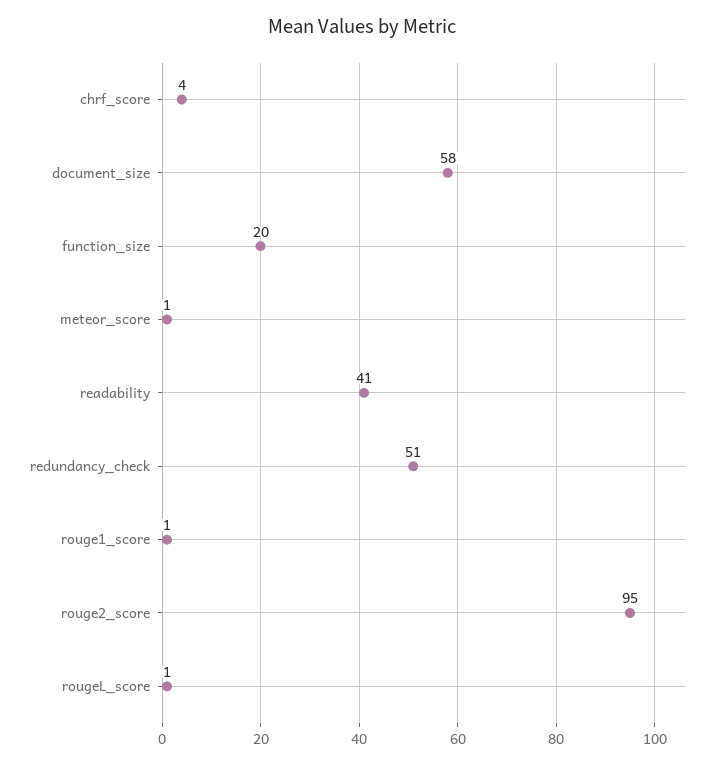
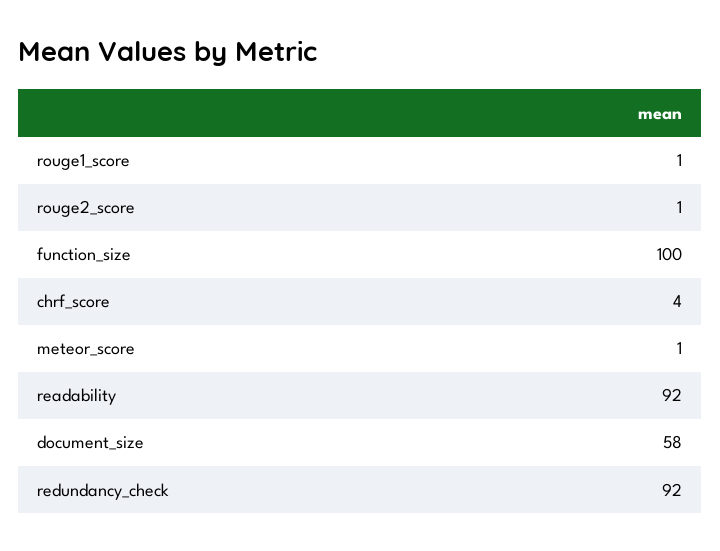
  {
    "chrf_score": 4,
    "document_size": 58,
-   "function_size": 20,
+   "function_size": 100,
    "meteor_score": 1,
-   "readability": 41,
+   "readability": 92,
-   "redundancy_check": 51,
+   "redundancy_check": 92,
    "rouge1_score": 1,
-   "rouge2_score": 95,
+   "rouge2_score": 1
-   "rougeL_score": 1
  }

